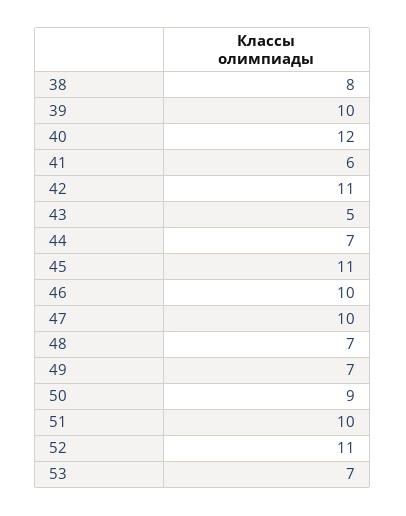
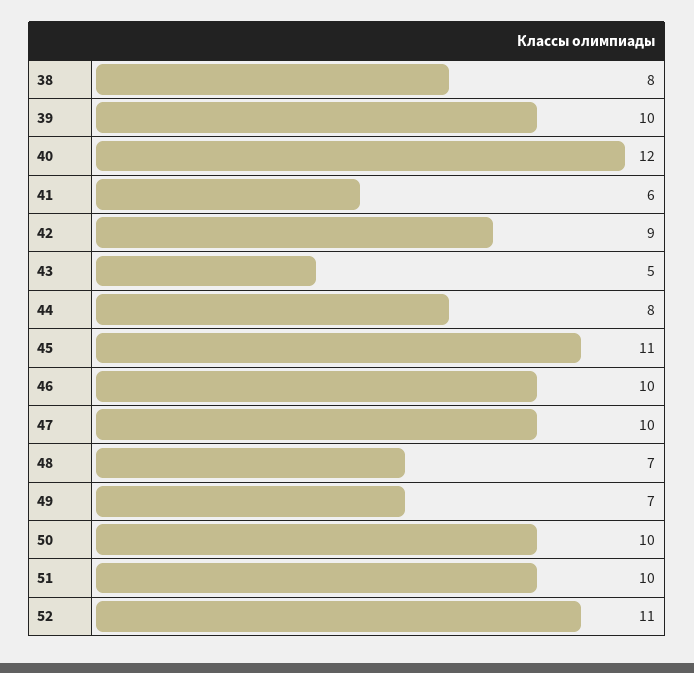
  {
    "38": 8,
    "39": 10,
    "40": 12,
    "41": 6,
-   "42": 11,
+   "42": 9,
    "43": 5,
-   "44": 7,
+   "44": 8,
    "45": 11,
    "46": 10,
    "47": 10,
    "48": 7,
    "49": 7,
-   "50": 9,
+   "50": 10,
    "51": 10,
-   "52": 11,
+   "52": 11
-   "53": 7
  }

